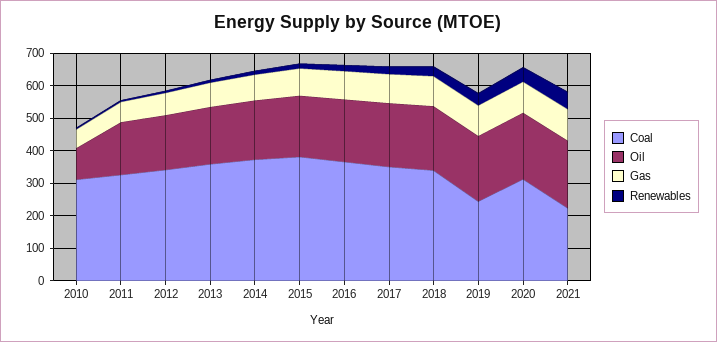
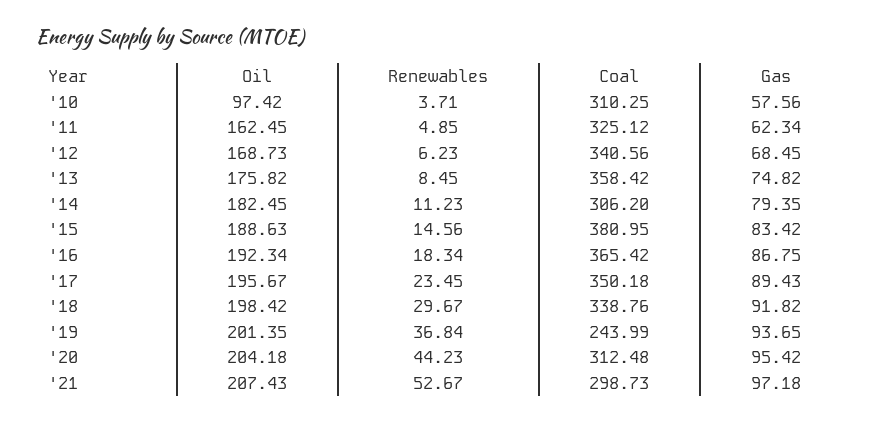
  {
    "Coal": {
      "2010": 310.25,
      "2011": 325.12,
      "2012": 340.56,
      "2013": 358.42,
-     "2014": 375,
+     "2014": 306.2,
      "2015": 380.95,
      "2016": 365.42,
      "2017": 350.18,
      "2018": 338.76,
      "2019": 243.99,
      "2020": 312.48,
-     "2021": 225
+     "2021": 298.73
    },
    "Oil": {
      "2010": 97.42,
      "2011": 162.45,
      "2012": 168.73,
      "2013": 175.82,
      "2014": 182.45,
      "2015": 188.63,
      "2016": 192.34,
      "2017": 195.67,
      "2018": 198.42,
      "2019": 201.35,
      "2020": 204.18,
      "2021": 207.43
    },
    "Gas": {
      "2010": 57.56,
      "2011": 62.34,
      "2012": 68.45,
      "2013": 74.82,
      "2014": 79.35,
      "2015": 83.42,
      "2016": 86.75,
      "2017": 89.43,
      "2018": 91.82,
      "2019": 93.65,
      "2020": 95.42,
      "2021": 97.18
    },
    "Renewables": {
      "2010": 3.71,
      "2011": 4.85,
      "2012": 6.23,
      "2013": 8.45,
      "2014": 11.23,
      "2015": 14.56,
      "2016": 18.34,
      "2017": 23.45,
      "2018": 29.67,
      "2019": 36.84,
      "2020": 44.23,
      "2021": 52.67
    }
  }

